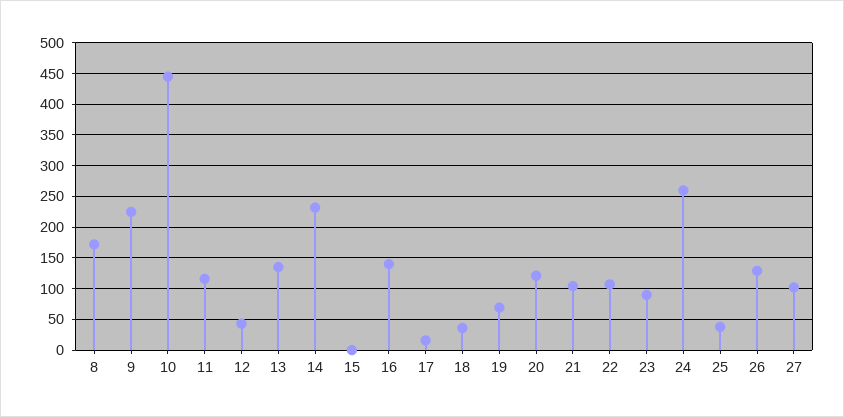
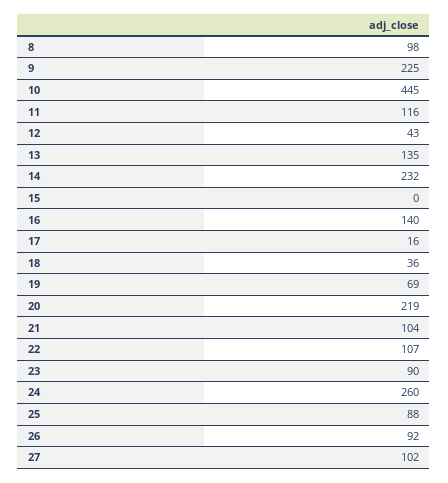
  {
-   "8": 170,
+   "8": 98,
    "9": 225,
    "10": 445,
    "11": 116,
    "12": 43,
    "13": 135,
    "14": 232,
    "15": 0,
    "16": 140,
    "17": 16,
    "18": 36,
    "19": 69,
-   "20": 120,
+   "20": 219,
    "21": 104,
    "22": 107,
    "23": 90,
    "24": 260,
-   "25": 40,
+   "25": 88,
-   "26": 130,
+   "26": 92,
    "27": 102
  }

